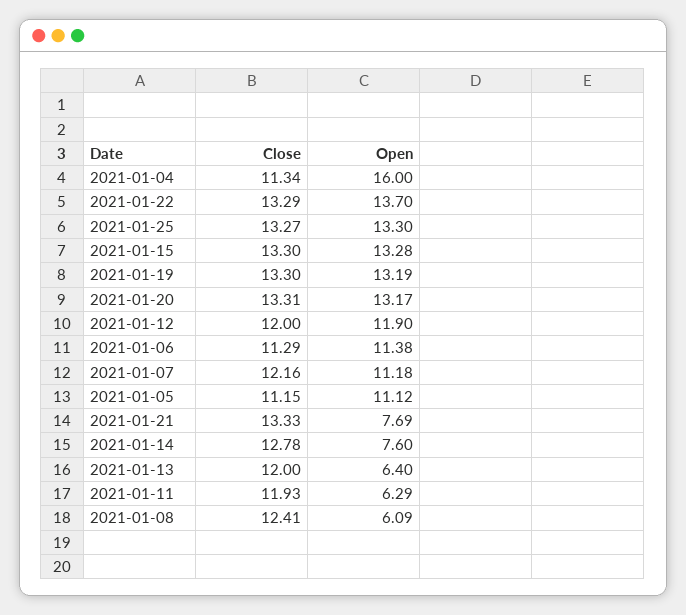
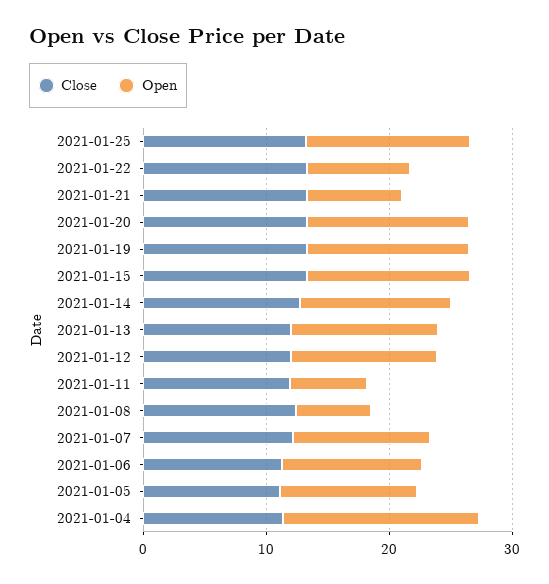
  {
    "Close": {
      "2021-01-04": 11.34,
      "2021-01-22": 13.29,
      "2021-01-25": 13.27,
      "2021-01-15": 13.3,
      "2021-01-19": 13.3,
      "2021-01-20": 13.31,
      "2021-01-12": 12,
      "2021-01-06": 11.29,
      "2021-01-07": 12.16,
      "2021-01-05": 11.15,
      "2021-01-21": 13.33,
      "2021-01-14": 12.78,
      "2021-01-13": 12,
      "2021-01-11": 11.93,
      "2021-01-08": 12.41
    },
    "Open": {
      "2021-01-04": 16,
-     "2021-01-22": 13.7,
+     "2021-01-22": 8,
      "2021-01-25": 13.3,
      "2021-01-15": 13.28,
      "2021-01-19": 13.19,
      "2021-01-20": 13.17,
      "2021-01-12": 11.9,
      "2021-01-06": 11.38,
      "2021-01-07": 11.18,
      "2021-01-05": 11.12,
      "2021-01-21": 7.69,
-     "2021-01-14": 7.6,
+     "2021-01-14": 12,
-     "2021-01-13": 6.4,
+     "2021-01-13": 12,
      "2021-01-11": 6.29,
      "2021-01-08": 6.09
    }
  }

